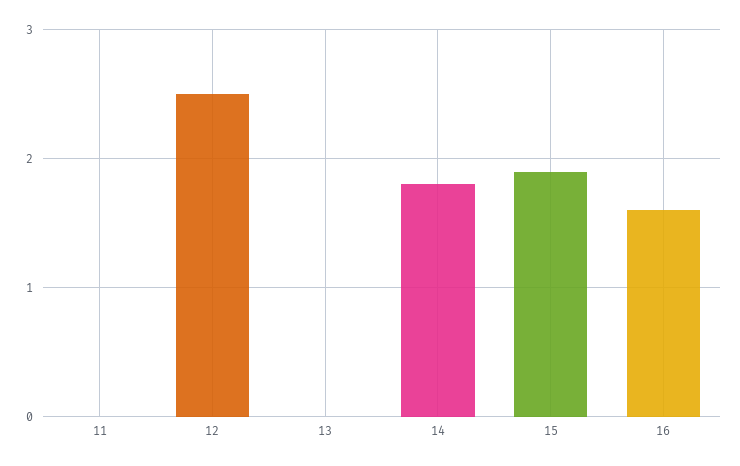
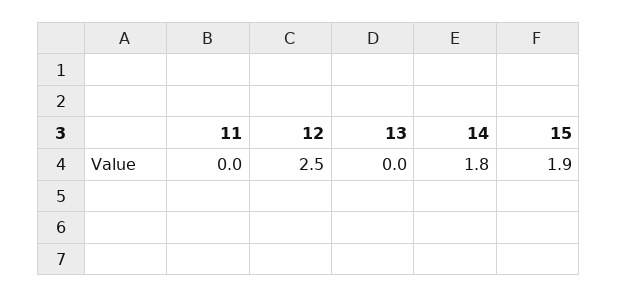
  {
    "11": 0,
    "12": 2.5,
    "13": 0,
    "14": 1.8,
-   "15": 1.9,
+   "15": 1.9
-   "16": 1.6
  }

